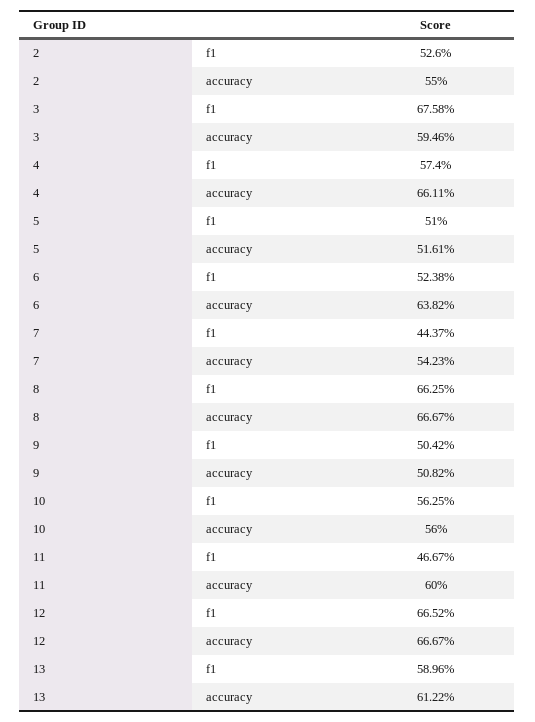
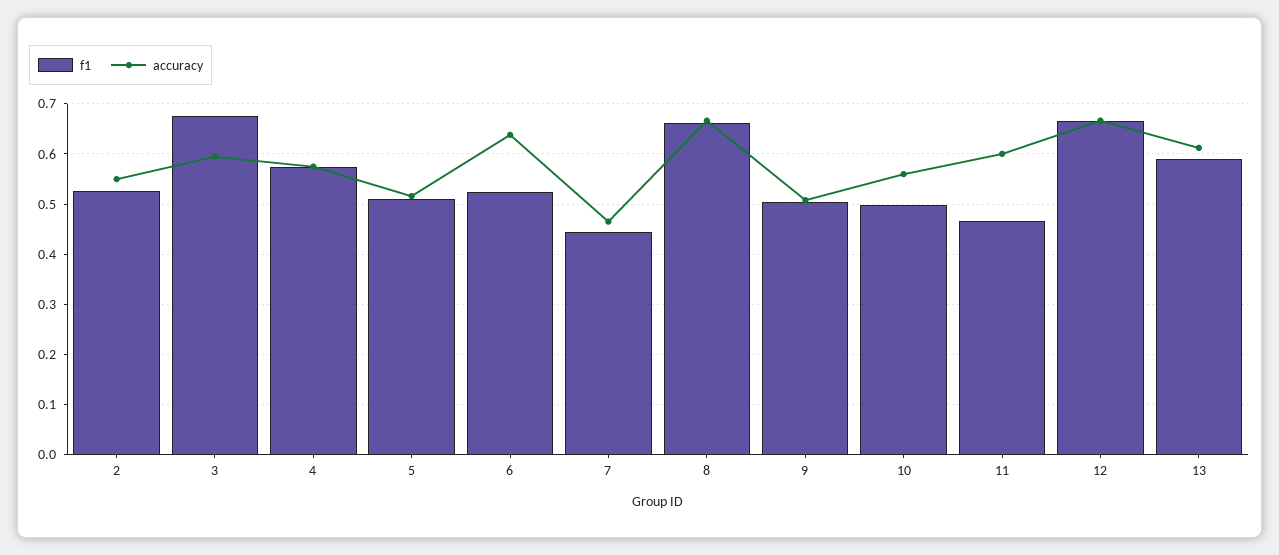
  {
    "f1": {
      "2": 0.526,
      "3": 0.6758,
      "4": 0.574,
      "5": 0.51,
      "6": 0.5238,
      "7": 0.4437,
      "8": 0.6625,
      "9": 0.5042,
-     "10": 0.5625,
+     "10": 0.5,
      "11": 0.4667,
      "12": 0.6652,
      "13": 0.5896
    },
    "accuracy": {
      "2": 0.55,
      "3": 0.5946,
-     "4": 0.6611,
+     "4": 0.58,
      "5": 0.5161,
      "6": 0.6382,
-     "7": 0.5423,
+     "7": 0.46,
      "8": 0.6667,
      "9": 0.5082,
      "10": 0.56,
      "11": 0.6,
      "12": 0.6667,
      "13": 0.6122
    }
  }

